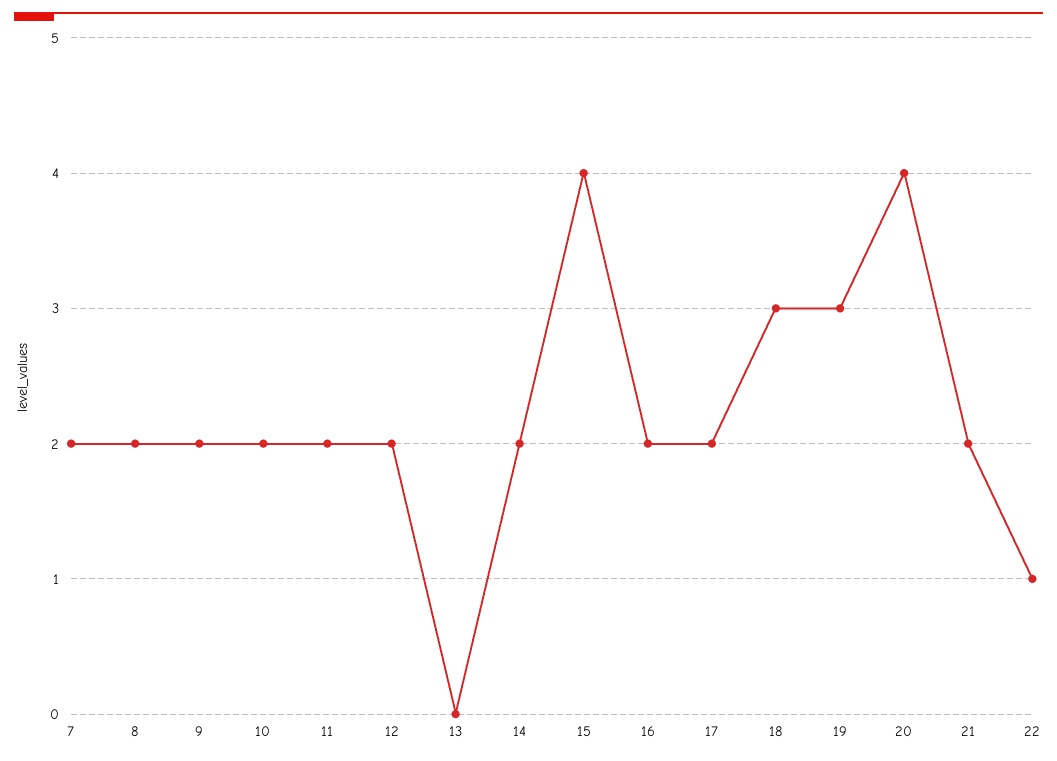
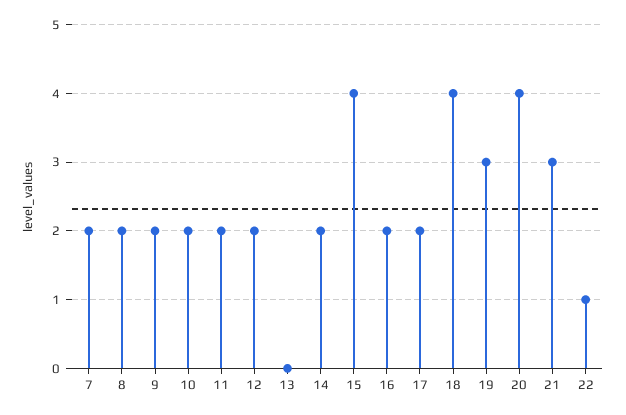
  {
    "7": 2,
    "8": 2,
    "9": 2,
    "10": 2,
    "11": 2,
    "12": 2,
    "13": 0,
    "14": 2,
    "15": 4,
    "16": 2,
    "17": 2,
-   "18": 3,
+   "18": 4,
    "19": 3,
    "20": 4,
-   "21": 2,
+   "21": 3,
    "22": 1
  }

